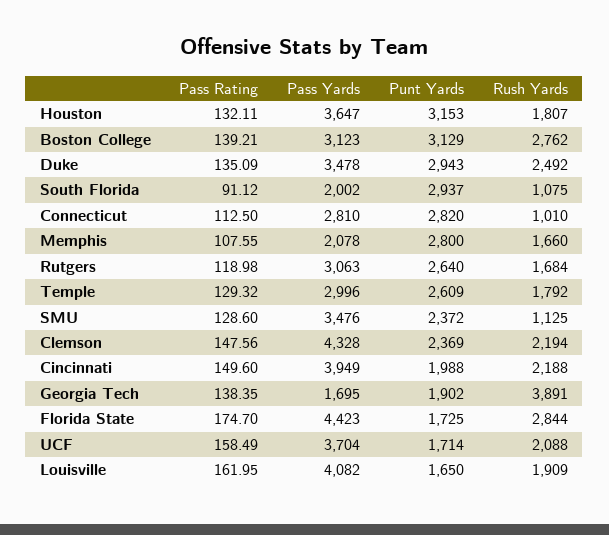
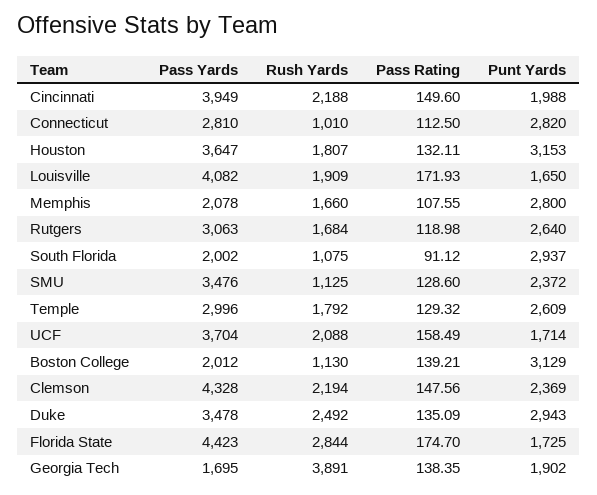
  {
    "Pass Rating": {
      "Houston": 132.11,
      "Boston College": 139.21,
      "Duke": 135.09,
      "South Florida": 91.12,
      "Connecticut": 112.5,
      "Memphis": 107.55,
      "Rutgers": 118.98,
      "Temple": 129.32,
      "SMU": 128.6,
      "Clemson": 147.56,
      "Cincinnati": 149.6,
      "Georgia Tech": 138.35,
      "Florida State": 174.7,
      "UCF": 158.49,
-     "Louisville": 161.95
+     "Louisville": 171.93
    },
    "Pass Yards": {
      "Houston": 3647,
-     "Boston College": 3123,
+     "Boston College": 2012,
      "Duke": 3478,
      "South Florida": 2002,
      "Connecticut": 2810,
      "Memphis": 2078,
      "Rutgers": 3063,
      "Temple": 2996,
      "SMU": 3476,
      "Clemson": 4328,
      "Cincinnati": 3949,
      "Georgia Tech": 1695,
      "Florida State": 4423,
      "UCF": 3704,
      "Louisville": 4082
    },
    "Punt Yards": {
      "Houston": 3153,
      "Boston College": 3129,
      "Duke": 2943,
      "South Florida": 2937,
      "Connecticut": 2820,
      "Memphis": 2800,
      "Rutgers": 2640,
      "Temple": 2609,
      "SMU": 2372,
      "Clemson": 2369,
      "Cincinnati": 1988,
      "Georgia Tech": 1902,
      "Florida State": 1725,
      "UCF": 1714,
      "Louisville": 1650
    },
    "Rush Yards": {
      "Houston": 1807,
-     "Boston College": 2762,
+     "Boston College": 1130,
      "Duke": 2492,
      "South Florida": 1075,
      "Connecticut": 1010,
      "Memphis": 1660,
      "Rutgers": 1684,
      "Temple": 1792,
      "SMU": 1125,
      "Clemson": 2194,
      "Cincinnati": 2188,
      "Georgia Tech": 3891,
      "Florida State": 2844,
      "UCF": 2088,
      "Louisville": 1909
    }
  }

